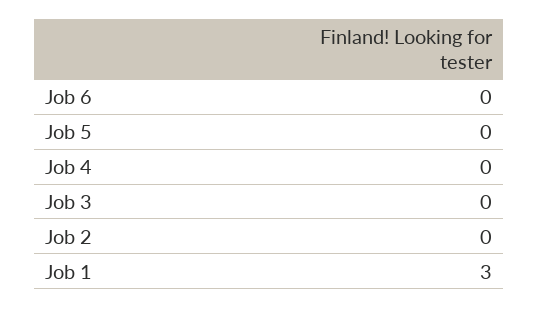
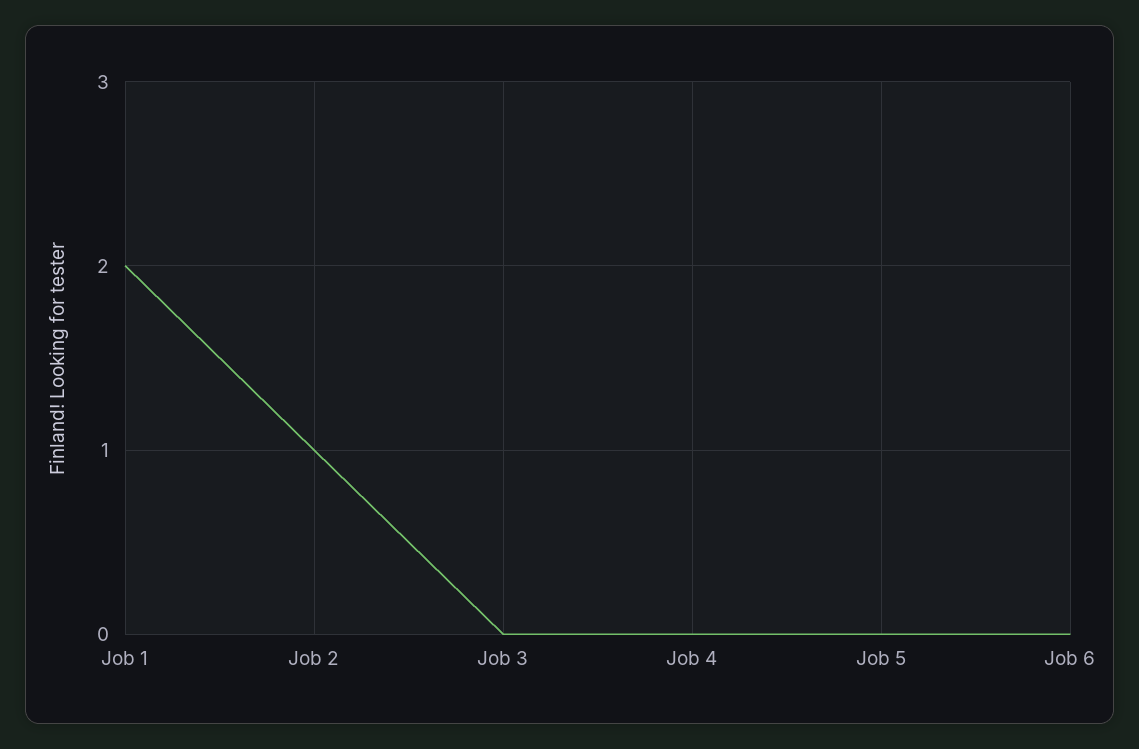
  {
    "Job 6": 0,
    "Job 5": 0,
    "Job 4": 0,
    "Job 3": 0,
-   "Job 2": 0,
+   "Job 2": 1,
-   "Job 1": 3
+   "Job 1": 2
  }

